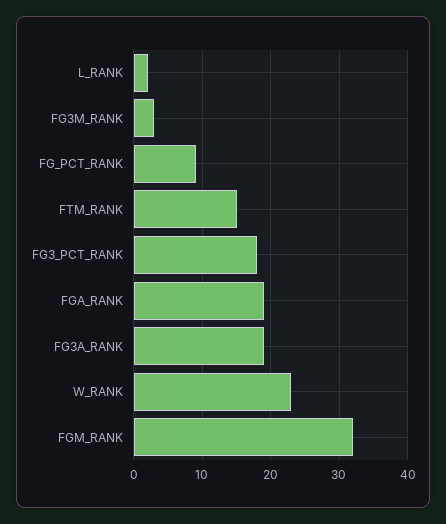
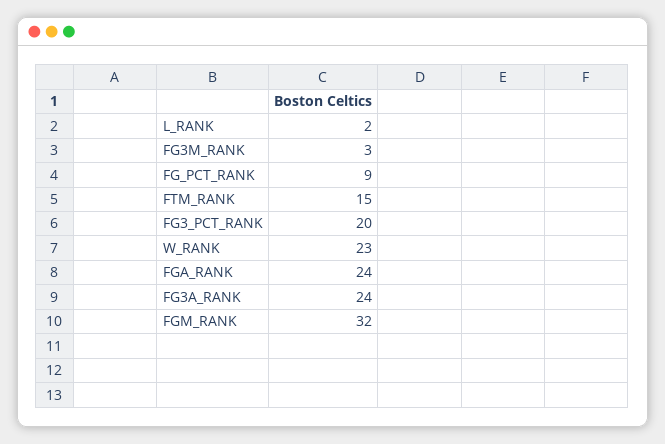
  {
    "L_RANK": 2,
    "FG3M_RANK": 3,
    "FG_PCT_RANK": 9,
    "FTM_RANK": 15,
-   "FG3_PCT_RANK": 18,
+   "FG3_PCT_RANK": 20,
-   "FGA_RANK": 19,
+   "FGA_RANK": 24,
-   "FG3A_RANK": 19,
+   "FG3A_RANK": 24,
    "W_RANK": 23,
    "FGM_RANK": 32
  }

